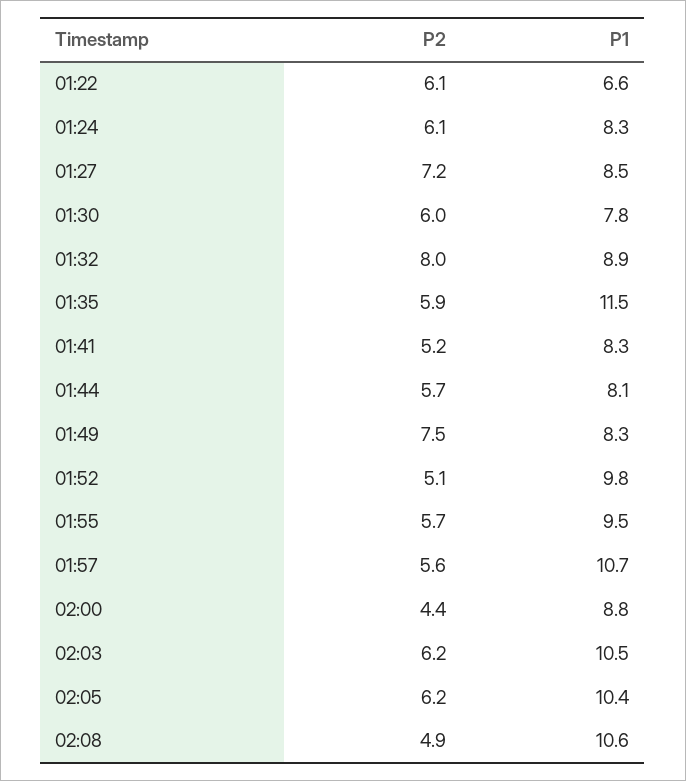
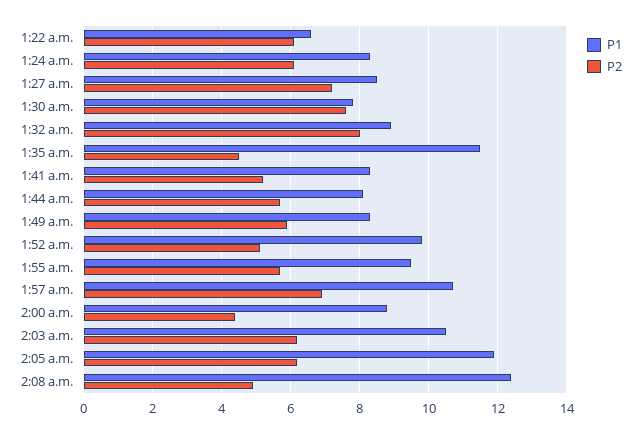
  {
    "P2": {
      "01:22": 6.1,
      "01:24": 6.1,
      "01:27": 7.2,
-     "01:30": 6,
+     "01:30": 7.5,
      "01:32": 8,
-     "01:35": 5.9,
+     "01:35": 4.5,
      "01:41": 5.2,
      "01:44": 5.7,
-     "01:49": 7.5,
+     "01:49": 6,
      "01:52": 5.1,
      "01:55": 5.7,
-     "01:57": 5.6,
+     "01:57": 7,
      "02:00": 4.4,
      "02:03": 6.2,
      "02:05": 6.2,
      "02:08": 4.9
    },
    "P1": {
      "01:22": 6.6,
      "01:24": 8.3,
      "01:27": 8.5,
      "01:30": 7.8,
      "01:32": 8.9,
      "01:35": 11.5,
      "01:41": 8.3,
      "01:44": 8.1,
      "01:49": 8.3,
      "01:52": 9.8,
      "01:55": 9.5,
      "01:57": 10.7,
      "02:00": 8.8,
      "02:03": 10.5,
-     "02:05": 10.4,
+     "02:05": 12,
-     "02:08": 10.6
+     "02:08": 12.5
    }
  }

